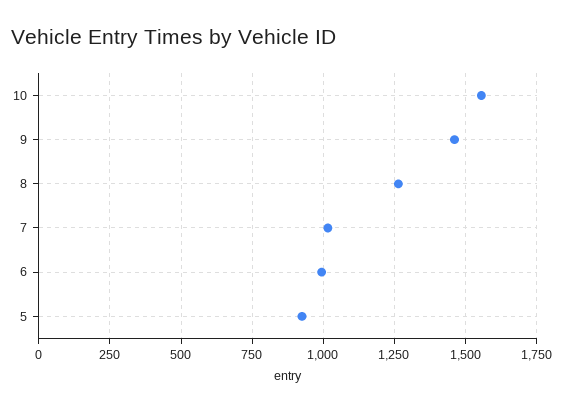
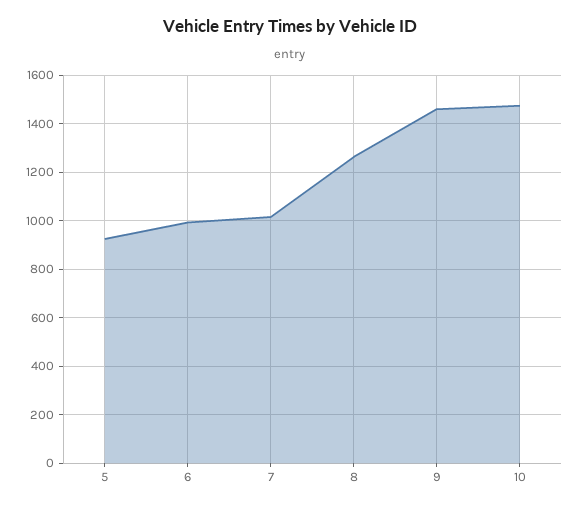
  {
-   "10": 1550,
+   "10": 1475,
    "9": 1450,
    "8": 1275,
    "7": 1025,
    "6": 1000,
    "5": 925
  }

